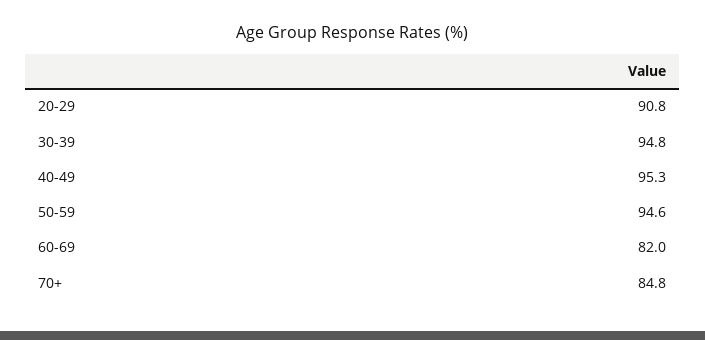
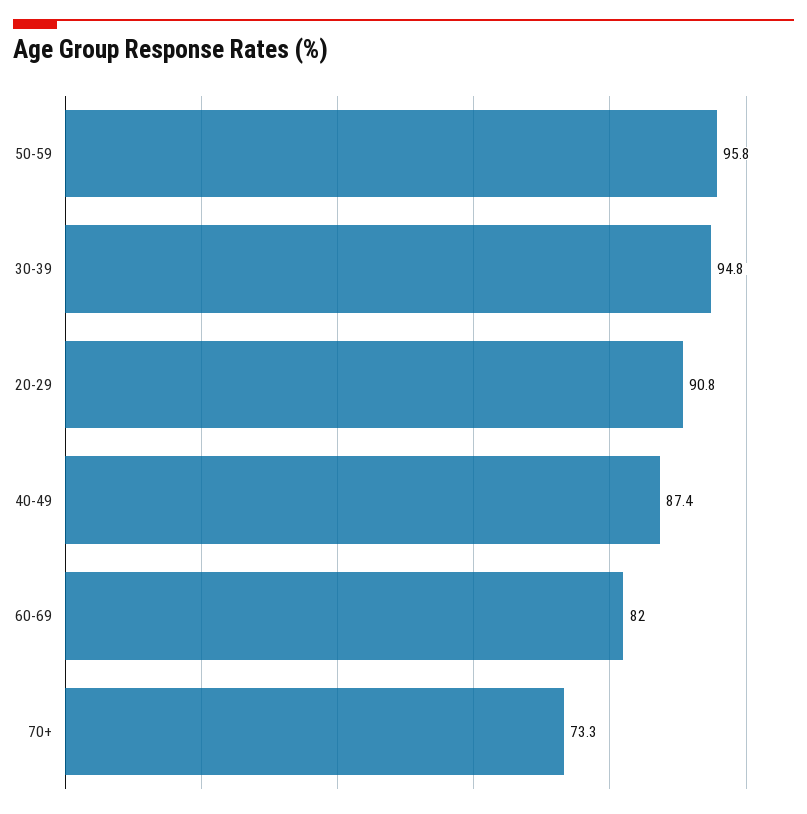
  {
    "20-29": 90.8,
    "30-39": 94.8,
-   "40-49": 95.3,
+   "40-49": 87.4,
-   "50-59": 94.6,
+   "50-59": 95.8,
    "60-69": 82,
-   "70+": 84.8
+   "70+": 73.3
  }

